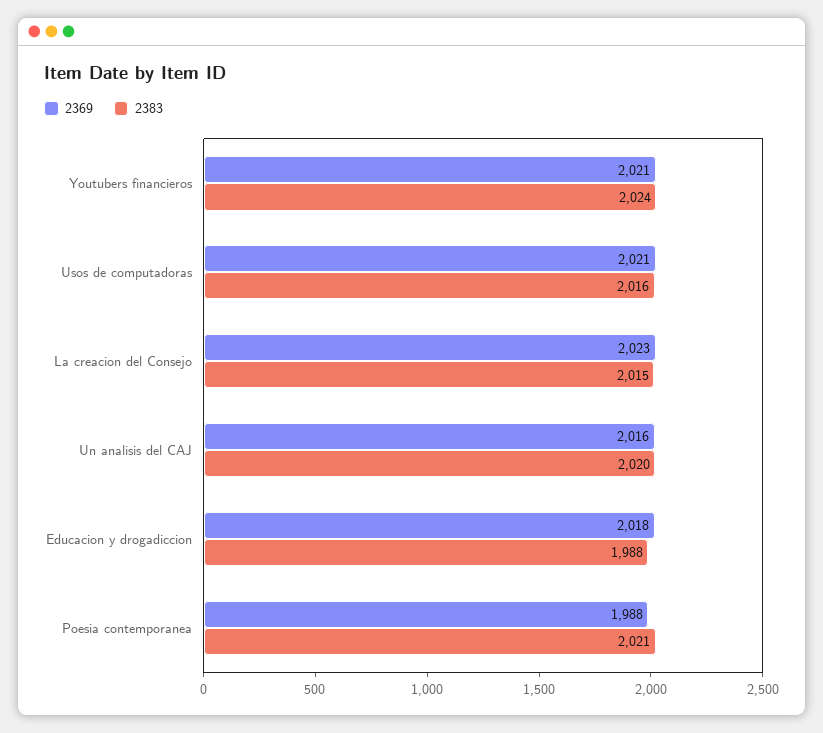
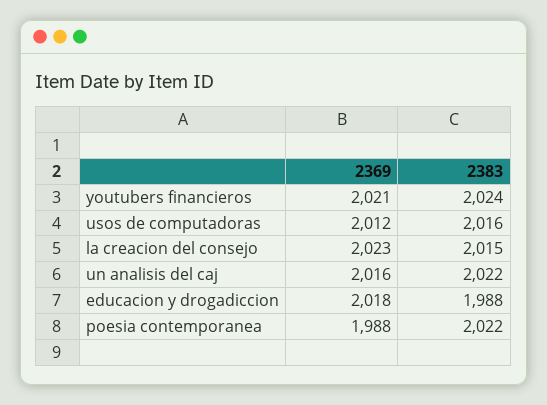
  {
    "2369": {
      "Youtubers financieros": 2021,
-     "Usos de computadoras": 2021,
+     "Usos de computadoras": 2012,
      "La creacion del Consejo": 2023,
      "Un analisis del CAJ": 2016,
      "Educacion y drogadiccion": 2018,
      "Poesia contemporanea": 1988
    },
    "2383": {
      "Youtubers financieros": 2024,
      "Usos de computadoras": 2016,
      "La creacion del Consejo": 2015,
-     "Un analisis del CAJ": 2020,
+     "Un analisis del CAJ": 2022,
      "Educacion y drogadiccion": 1988,
-     "Poesia contemporanea": 2021
+     "Poesia contemporanea": 2022
    }
  }

